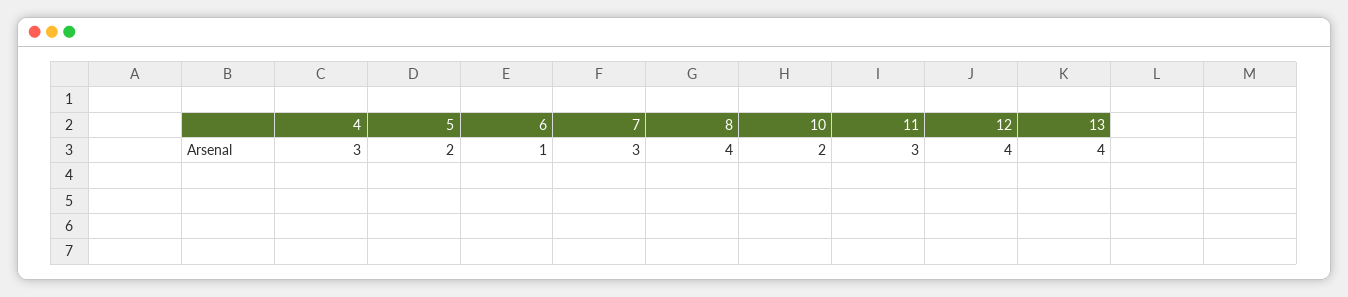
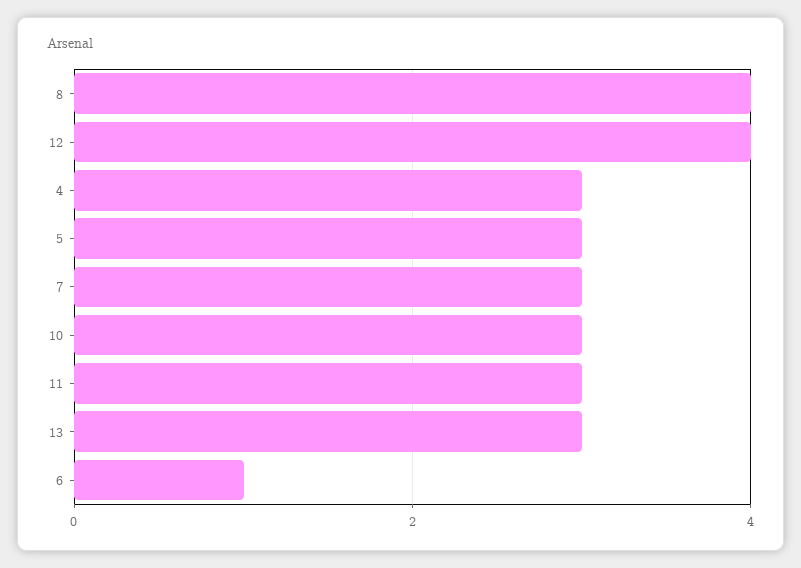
  {
    "4": 3,
-   "5": 2,
+   "5": 3,
    "6": 1,
    "7": 3,
    "8": 4,
-   "10": 2,
+   "10": 3,
    "11": 3,
    "12": 4,
-   "13": 4
+   "13": 3
  }

